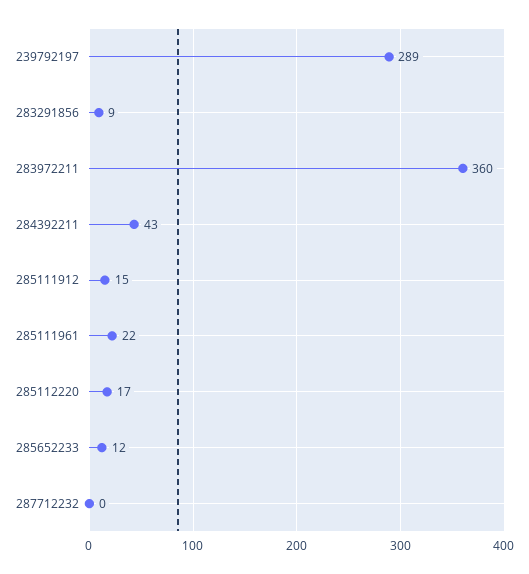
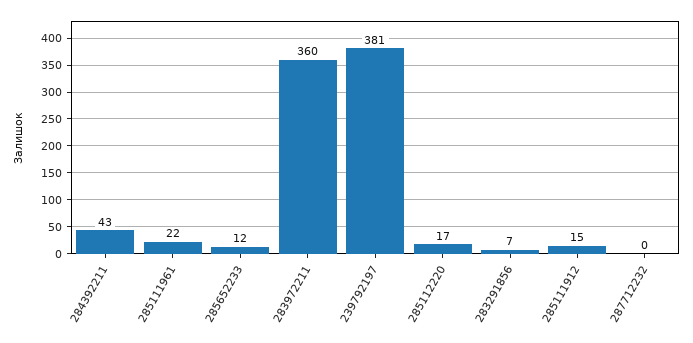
  {
-   "239792197": 289,
+   "239792197": 381,
-   "283291856": 9,
+   "283291856": 7,
    "283972211": 360,
    "284392211": 43,
    "285111912": 15,
    "285111961": 22,
    "285112220": 17,
    "285652233": 12,
    "287712232": 0
  }

